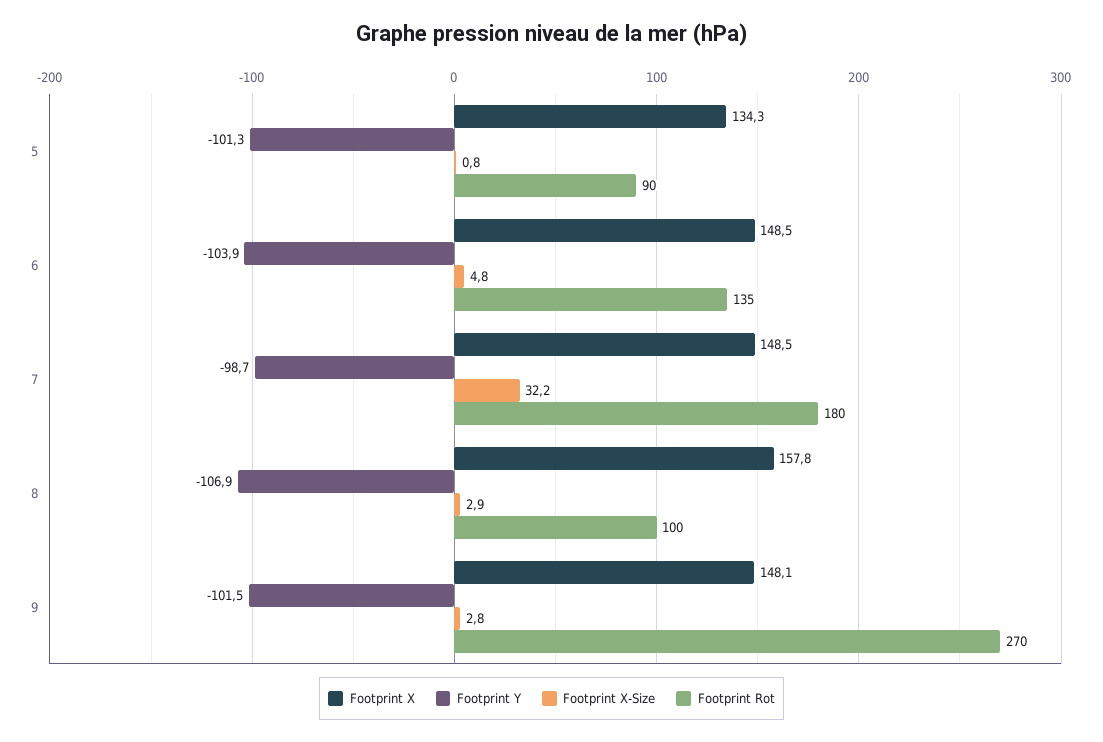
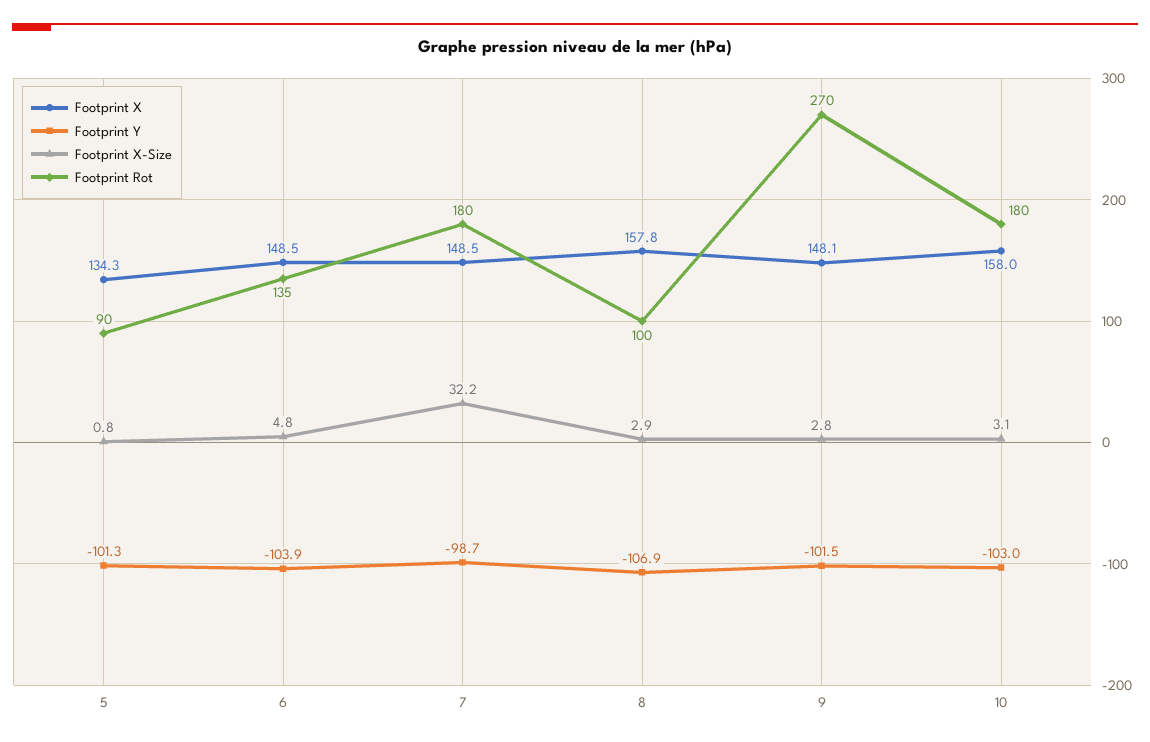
  {
    "Footprint X": {
      "5": 134.3,
      "6": 148.5,
      "7": 148.5,
      "8": 157.8,
-     "9": 148.1
+     "9": 148.1,
+     "10": 158
    },
    "Footprint Y": {
      "5": -101.3,
      "6": -103.9,
      "7": -98.7,
      "8": -106.9,
-     "9": -101.5
+     "9": -101.5,
+     "10": -103
    },
    "Footprint X-Size": {
      "5": 0.8,
      "6": 4.8,
      "7": 32.2,
      "8": 2.9,
-     "9": 2.8
+     "9": 2.8,
+     "10": 3.1
    },
    "Footprint Rot": {
      "5": 90,
      "6": 135,
      "7": 180,
      "8": 100,
-     "9": 270
+     "9": 270,
+     "10": 180
    }
  }

